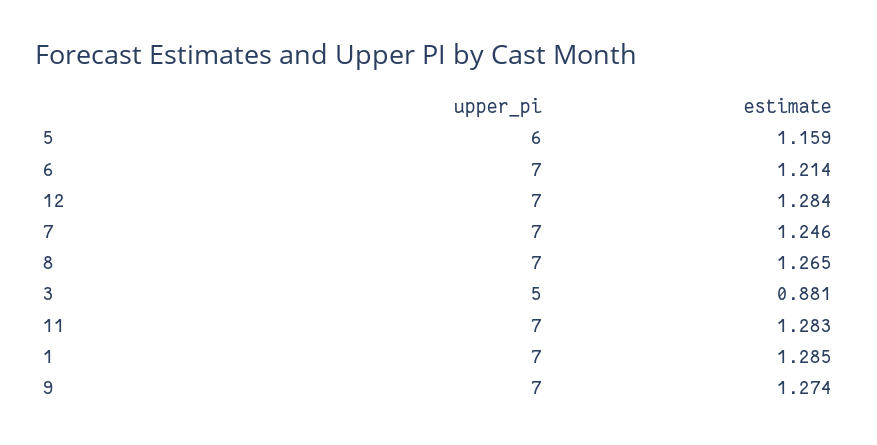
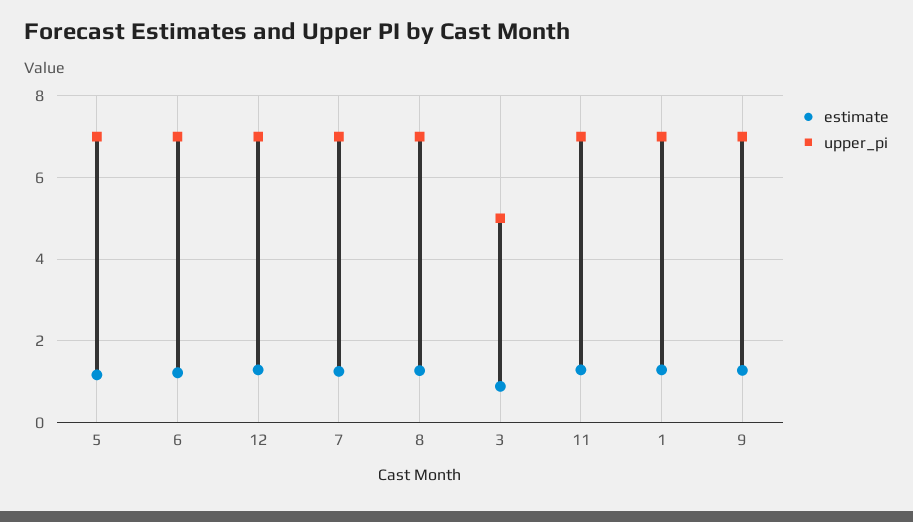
  {
    "upper_pi": {
-     "5": 6,
+     "5": 7,
      "6": 7,
      "12": 7,
      "7": 7,
      "8": 7,
      "3": 5,
      "11": 7,
      "1": 7,
      "9": 7
    },
    "estimate": {
      "5": 1.159,
      "6": 1.214,
      "12": 1.284,
      "7": 1.246,
      "8": 1.265,
      "3": 0.881,
      "11": 1.283,
      "1": 1.285,
      "9": 1.274
    }
  }

